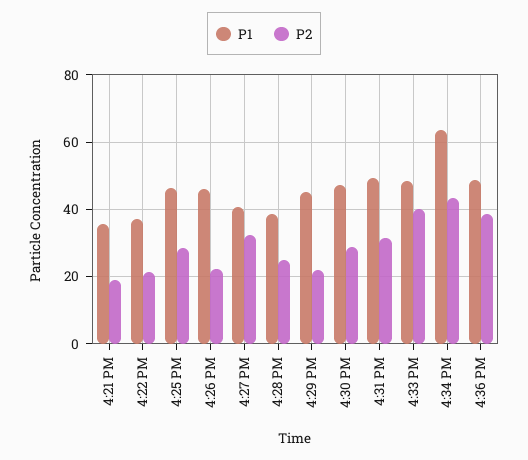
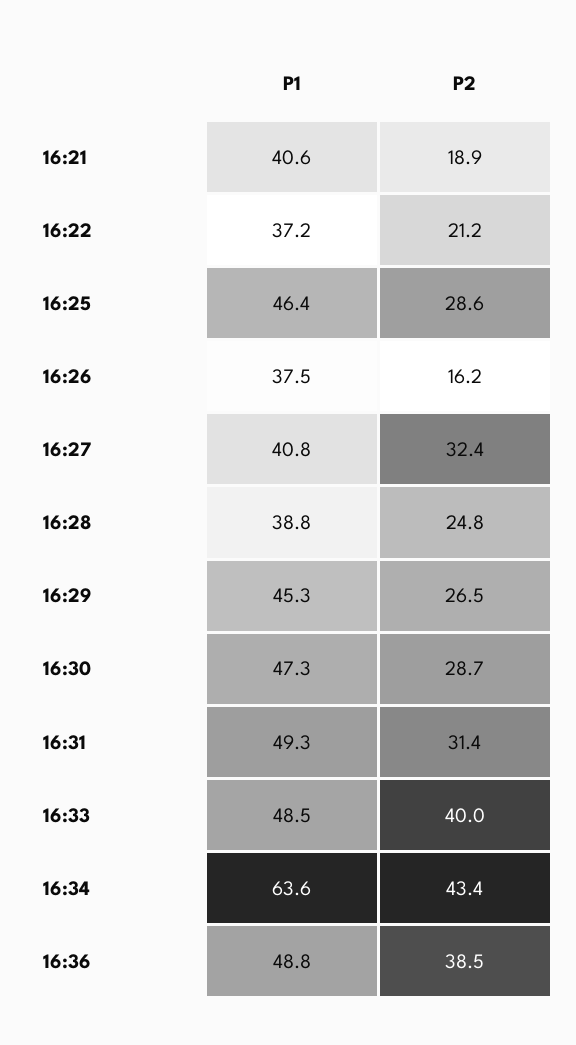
  {
    "P1": {
-     "4:21 PM": 36,
+     "4:21 PM": 40.6,
      "4:22 PM": 37.2,
      "4:25 PM": 46.4,
-     "4:26 PM": 46,
+     "4:26 PM": 37.5,
      "4:27 PM": 40.8,
      "4:28 PM": 38.8,
      "4:29 PM": 45.3,
      "4:30 PM": 47.3,
      "4:31 PM": 49.3,
      "4:33 PM": 48.5,
      "4:34 PM": 63.6,
      "4:36 PM": 48.8
    },
    "P2": {
      "4:21 PM": 18.9,
      "4:22 PM": 21.2,
      "4:25 PM": 28.6,
-     "4:26 PM": 22,
+     "4:26 PM": 16.2,
      "4:27 PM": 32.4,
      "4:28 PM": 24.8,
-     "4:29 PM": 22,
+     "4:29 PM": 26.5,
      "4:30 PM": 28.7,
      "4:31 PM": 31.4,
      "4:33 PM": 40,
      "4:34 PM": 43.4,
      "4:36 PM": 38.5
    }
  }

